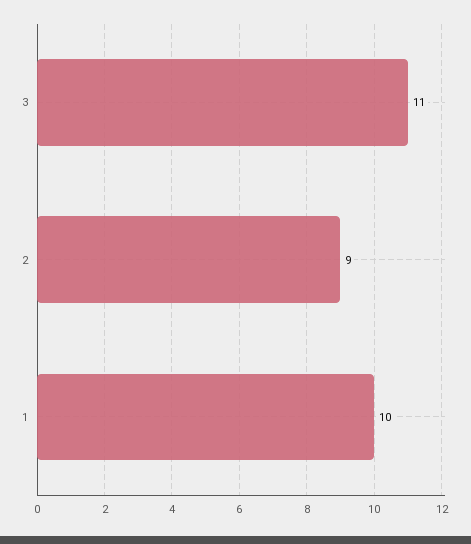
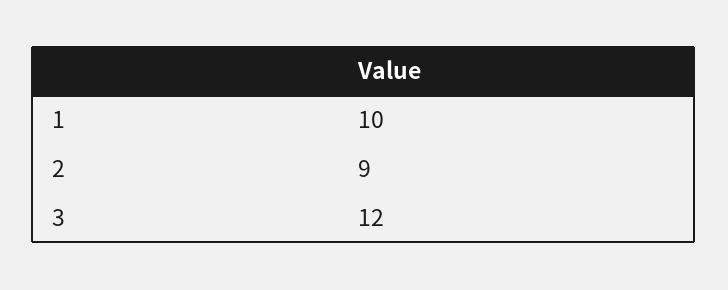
  {
-   "3": 11,
+   "3": 12,
    "2": 9,
    "1": 10
  }

